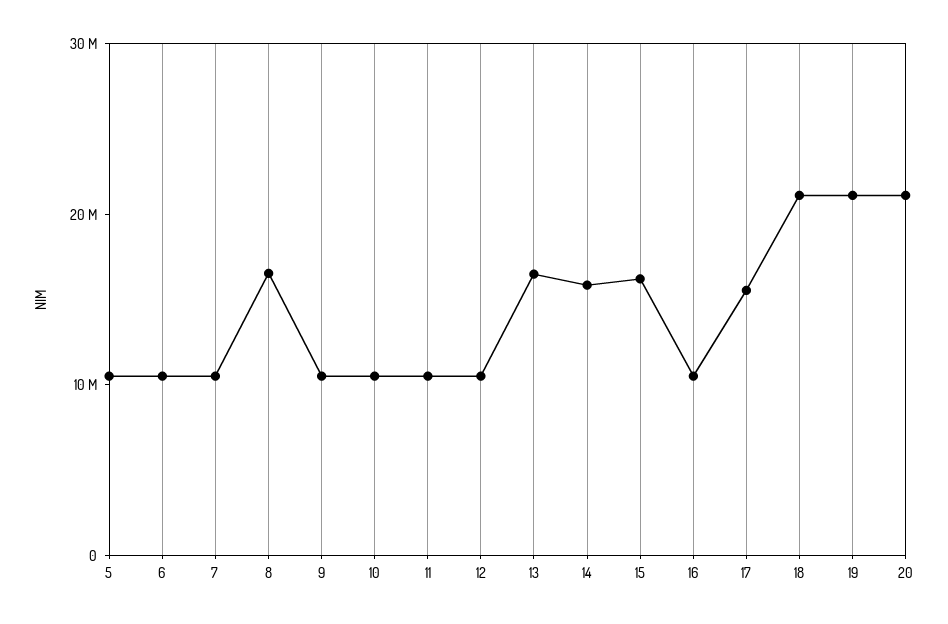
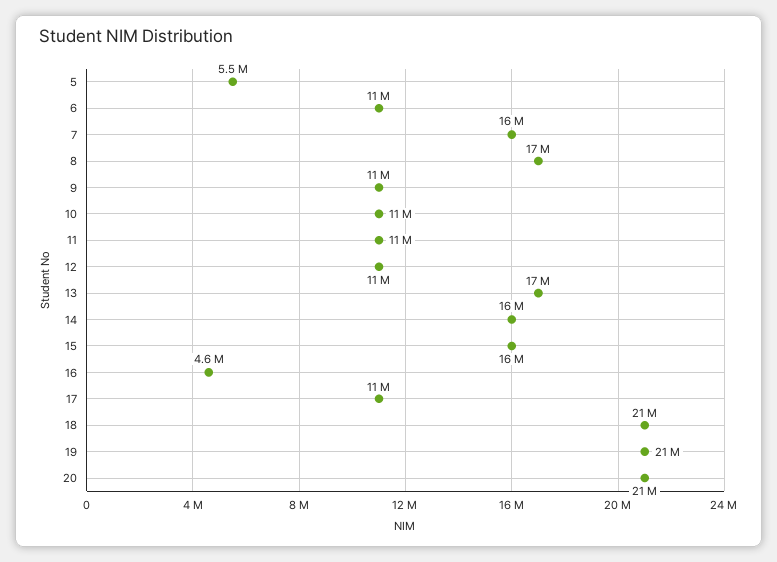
  {
-   "5": 10000000,
+   "5": 5500000,
    "6": 11000000,
-   "7": 10000000,
+   "7": 16000000,
    "8": 17000000,
    "9": 11000000,
    "10": 11000000,
    "11": 11000000,
    "12": 11000000,
    "13": 17000000,
    "14": 16000000,
    "15": 16000000,
-   "16": 10000000,
+   "16": 4600000,
-   "17": 16000000,
+   "17": 11000000,
    "18": 21000000,
    "19": 21000000,
    "20": 21000000
  }

